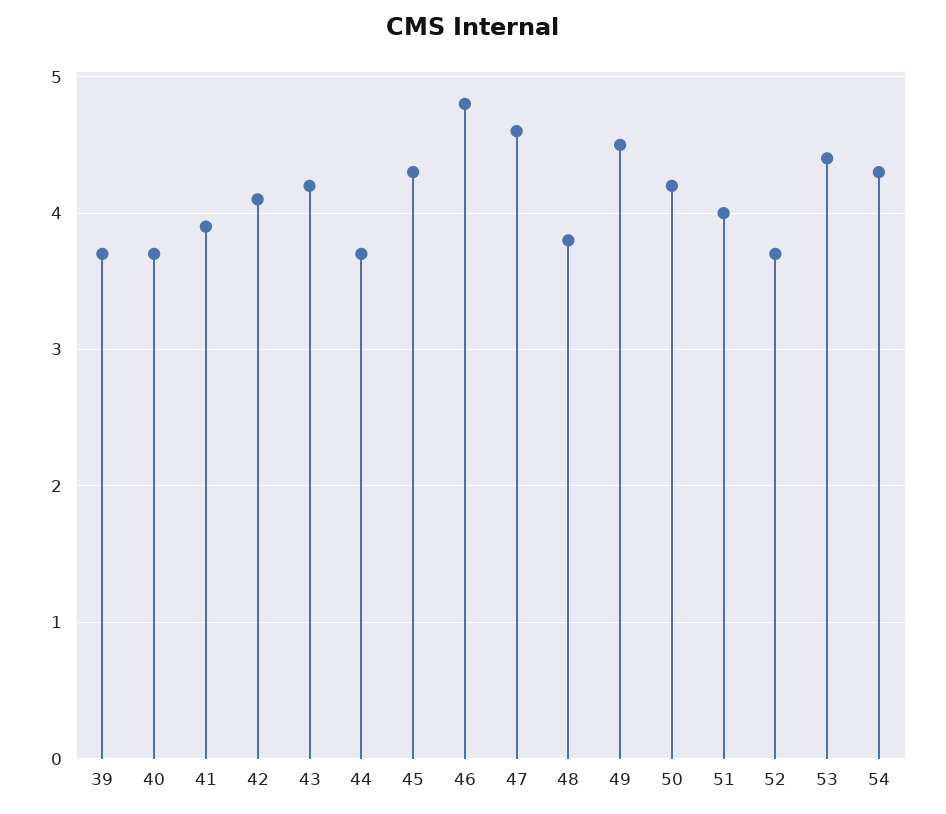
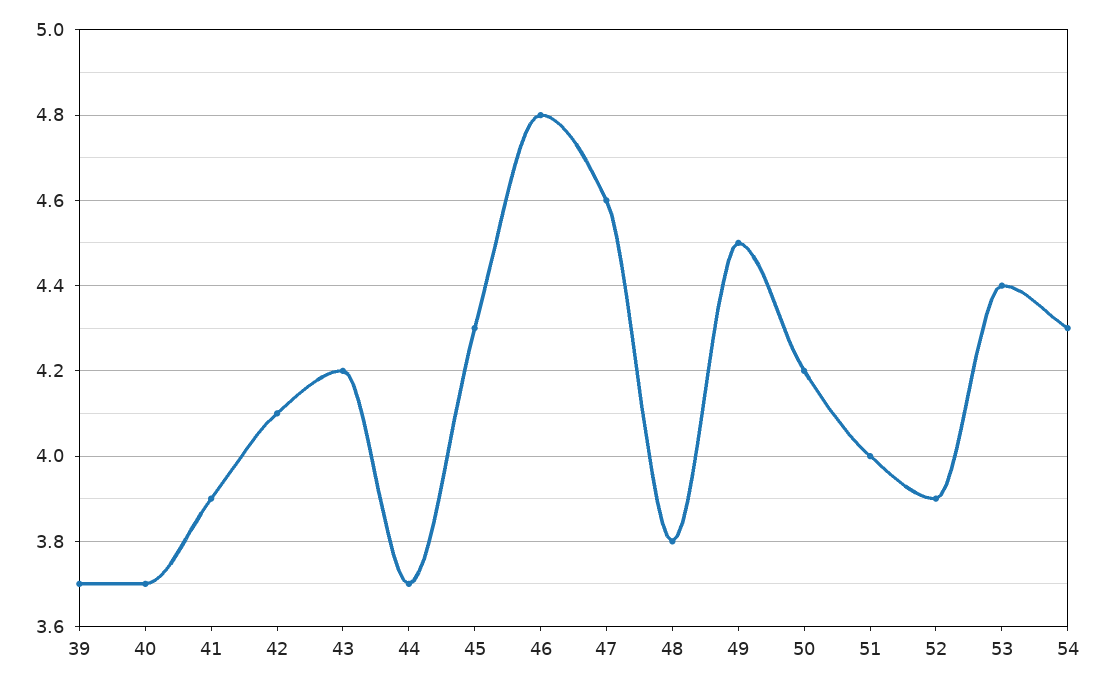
  {
    "39": 3.7,
    "40": 3.7,
    "41": 3.9,
    "42": 4.1,
    "43": 4.2,
    "44": 3.7,
    "45": 4.3,
    "46": 4.8,
    "47": 4.6,
    "48": 3.8,
    "49": 4.5,
    "50": 4.2,
    "51": 4,
-   "52": 3.7,
+   "52": 3.9,
    "53": 4.4,
    "54": 4.3
  }

